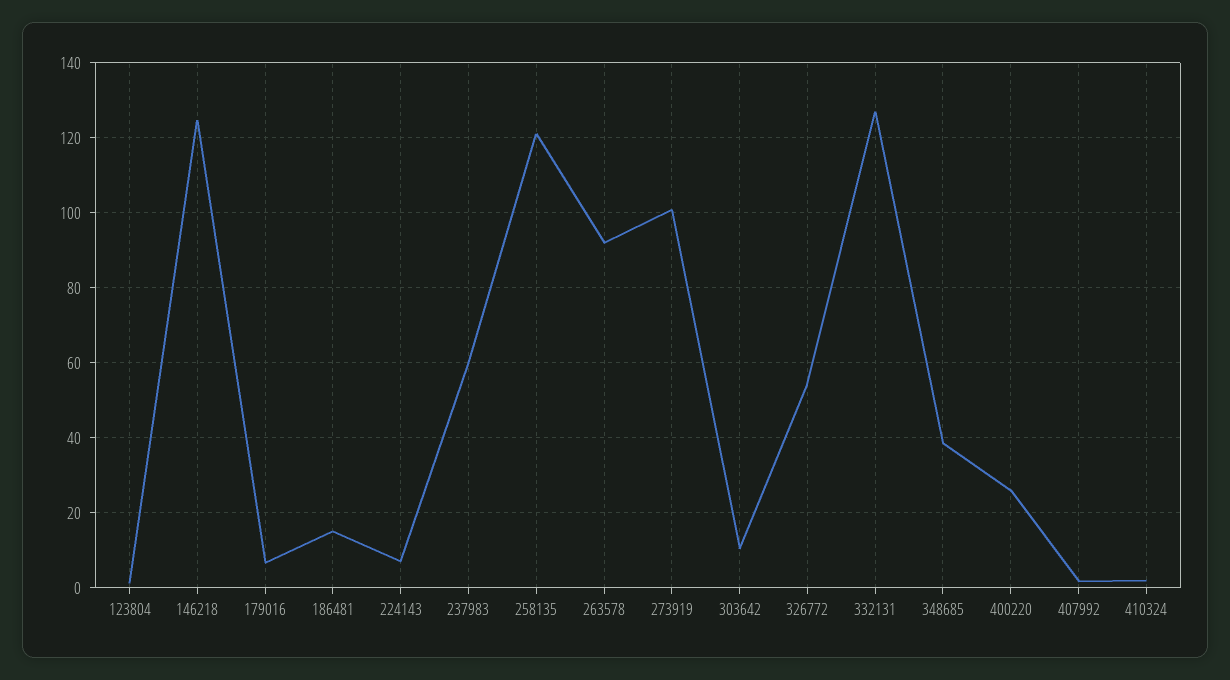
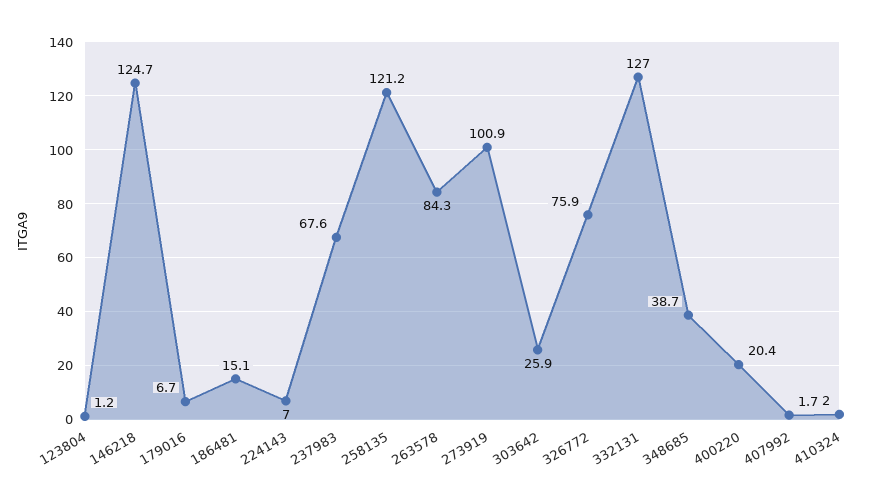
  {
    "123804": 1.2,
    "146218": 124.7,
    "179016": 6.7,
    "186481": 15.1,
    "224143": 7,
-   "237983": 60,
+   "237983": 67.6,
    "258135": 121.2,
-   "263578": 92,
+   "263578": 84.3,
    "273919": 100.9,
-   "303642": 10,
+   "303642": 25.9,
-   "326772": 54,
+   "326772": 75.9,
    "332131": 127,
    "348685": 38.7,
-   "400220": 26,
+   "400220": 20.4,
    "407992": 1.7,
    "410324": 2
  }

